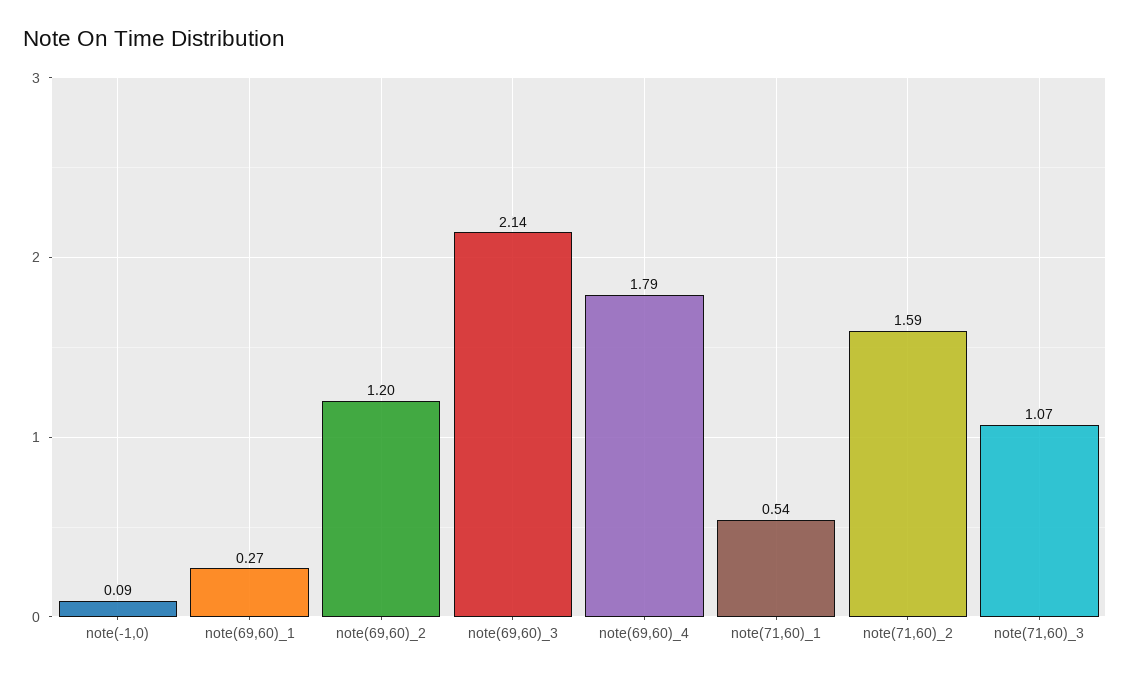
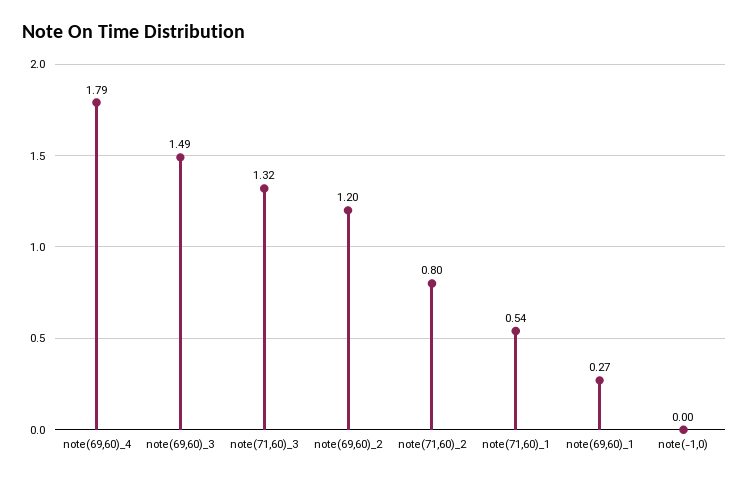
  {
-   "note(-1,0)": 0.09,
+   "note(-1,0)": 0,
    "note(69,60)_1": 0.27,
    "note(69,60)_2": 1.2,
-   "note(69,60)_3": 2.14,
+   "note(69,60)_3": 1.49,
    "note(69,60)_4": 1.79,
    "note(71,60)_1": 0.54,
-   "note(71,60)_2": 1.59,
+   "note(71,60)_2": 0.8,
-   "note(71,60)_3": 1.07
+   "note(71,60)_3": 1.32
  }

